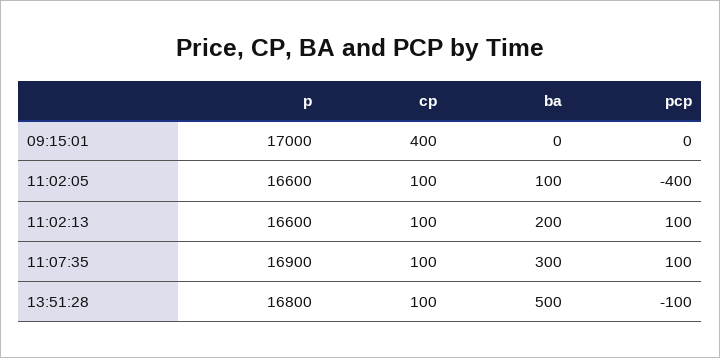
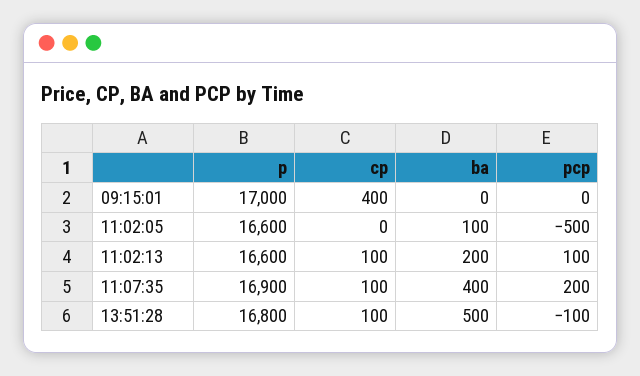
  {
    "p": {
      "09:15:01": 17000,
      "11:02:05": 16600,
      "11:02:13": 16600,
      "11:07:35": 16900,
      "13:51:28": 16800
    },
    "cp": {
      "09:15:01": 400,
-     "11:02:05": 100,
+     "11:02:05": 0,
      "11:02:13": 100,
      "11:07:35": 100,
      "13:51:28": 100
    },
    "ba": {
      "09:15:01": 0,
      "11:02:05": 100,
      "11:02:13": 200,
-     "11:07:35": 300,
+     "11:07:35": 400,
      "13:51:28": 500
    },
    "pcp": {
      "09:15:01": 0,
-     "11:02:05": -400,
+     "11:02:05": -500,
      "11:02:13": 100,
-     "11:07:35": 100,
+     "11:07:35": 200,
      "13:51:28": -100
    }
  }

